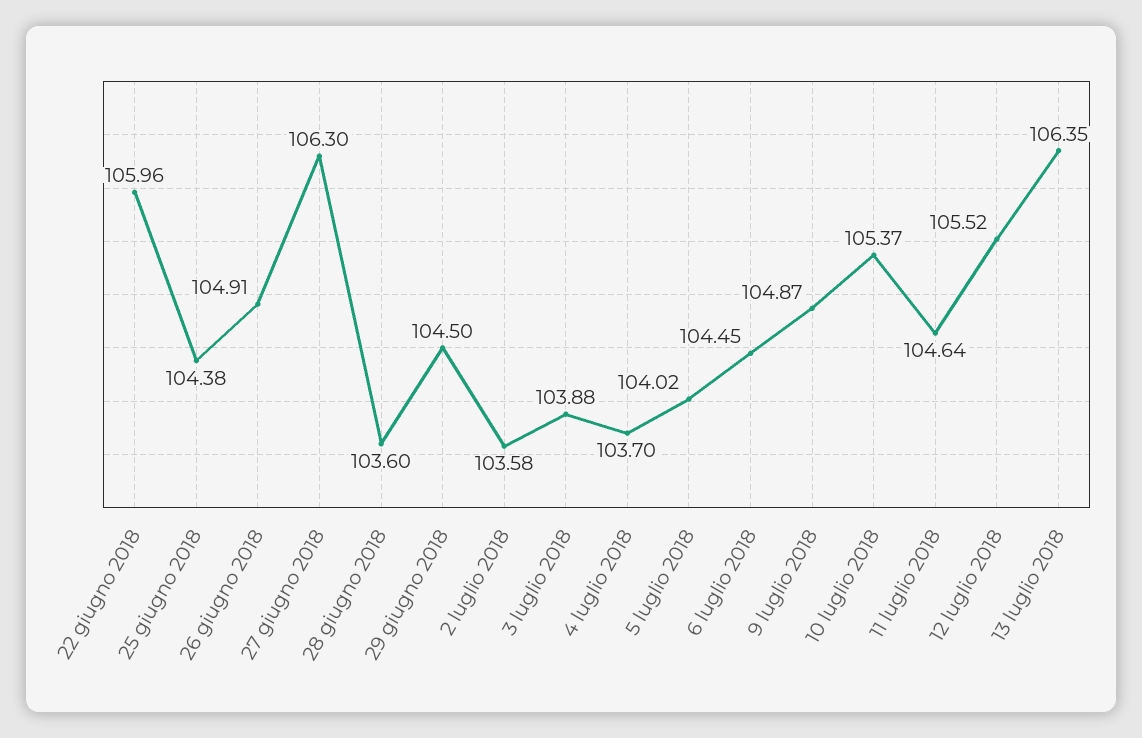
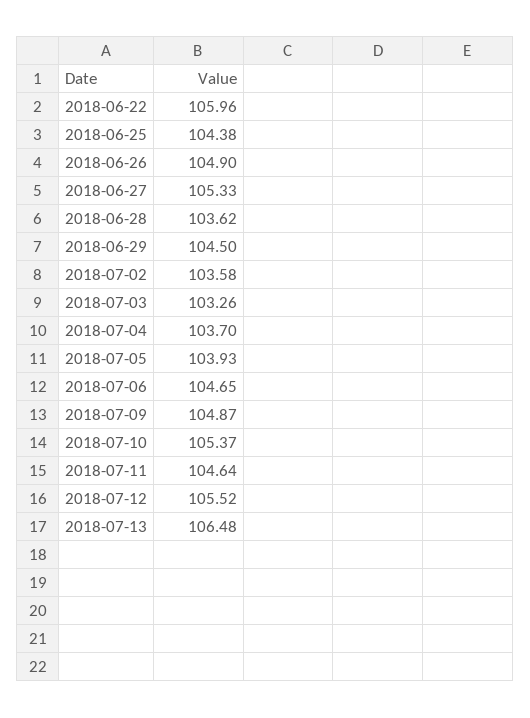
  {
    "22 giugno 2018": 105.96,
    "25 giugno 2018": 104.38,
-   "26 giugno 2018": 104.91,
+   "26 giugno 2018": 104.9,
-   "27 giugno 2018": 106.3,
+   "27 giugno 2018": 105.33,
-   "28 giugno 2018": 103.6,
+   "28 giugno 2018": 103.62,
    "29 giugno 2018": 104.5,
    "2 luglio 2018": 103.58,
-   "3 luglio 2018": 103.88,
+   "3 luglio 2018": 103.26,
    "4 luglio 2018": 103.7,
-   "5 luglio 2018": 104.02,
+   "5 luglio 2018": 103.93,
-   "6 luglio 2018": 104.45,
+   "6 luglio 2018": 104.65,
    "9 luglio 2018": 104.87,
    "10 luglio 2018": 105.37,
    "11 luglio 2018": 104.64,
    "12 luglio 2018": 105.52,
-   "13 luglio 2018": 106.35
+   "13 luglio 2018": 106.48
  }

